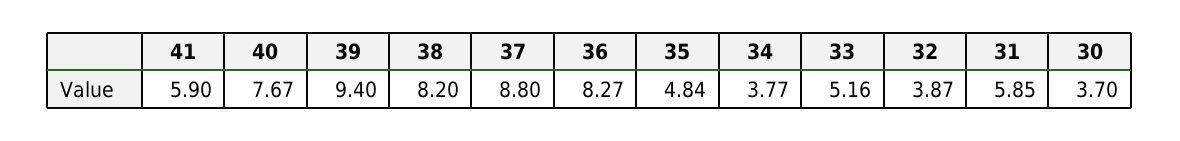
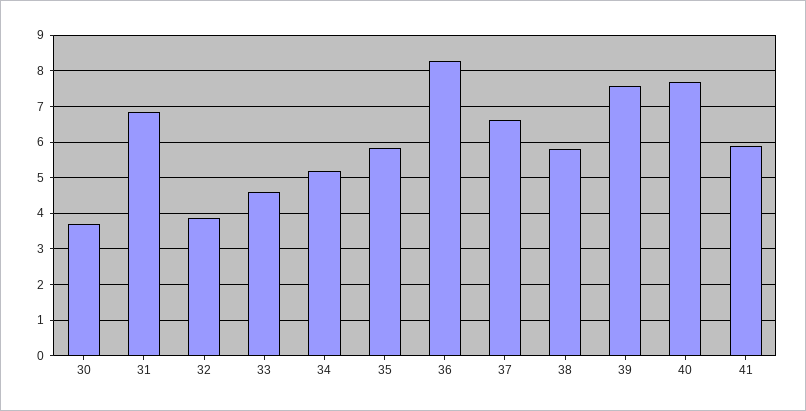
  {
    "41": 5.9,
    "40": 7.67,
-   "39": 9.4,
+   "39": 7.6,
-   "38": 8.2,
+   "38": 5.8,
-   "37": 8.8,
+   "37": 6.6,
    "36": 8.27,
-   "35": 4.84,
+   "35": 5.8,
-   "34": 3.77,
+   "34": 5.2,
-   "33": 5.16,
+   "33": 4.6,
    "32": 3.87,
-   "31": 5.85,
+   "31": 6.8,
    "30": 3.7
  }

